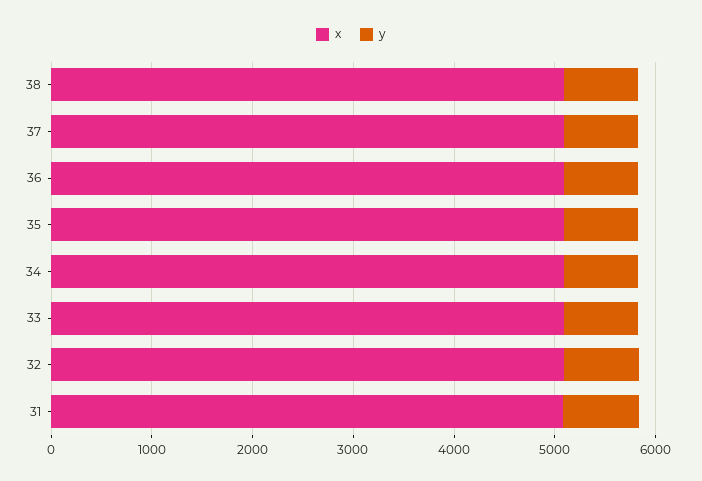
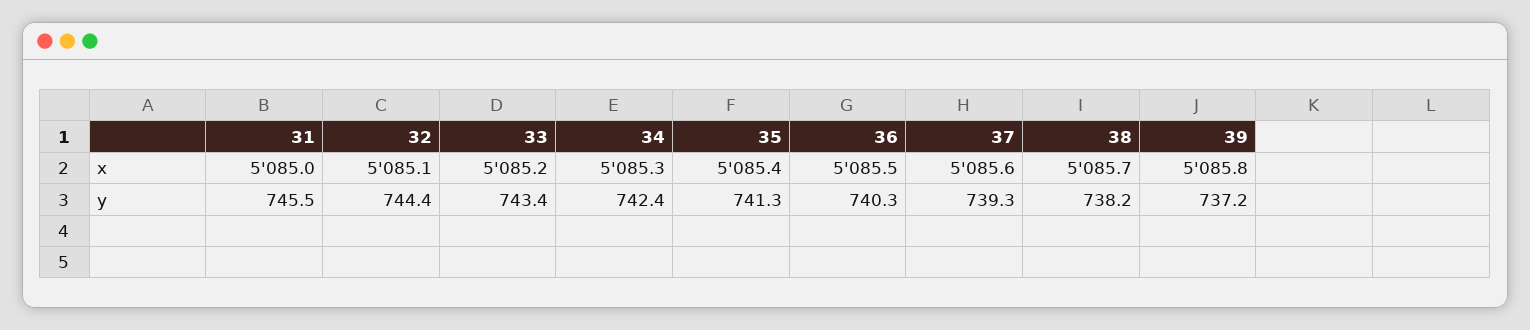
  {
    "x": {
      "38": 5085.7,
      "37": 5085.6,
      "36": 5085.5,
      "35": 5085.4,
      "34": 5085.3,
      "33": 5085.2,
      "32": 5085.1,
-     "31": 5085
+     "31": 5085,
+     "39": 5085.8
    },
    "y": {
      "38": 738.2,
      "37": 739.3,
      "36": 740.3,
      "35": 741.3,
      "34": 742.4,
      "33": 743.4,
      "32": 744.4,
-     "31": 745.5
+     "31": 745.5,
+     "39": 737.2
    }
  }

